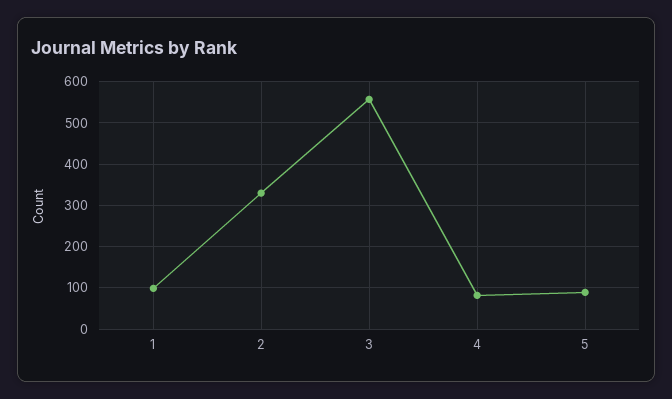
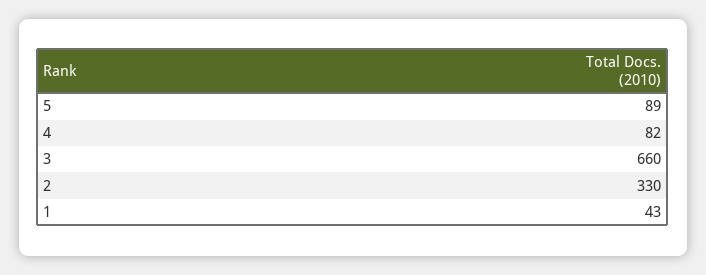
  {
-   "1": 100,
+   "1": 43,
    "2": 330,
-   "3": 560,
+   "3": 660,
    "4": 82,
    "5": 89
  }

